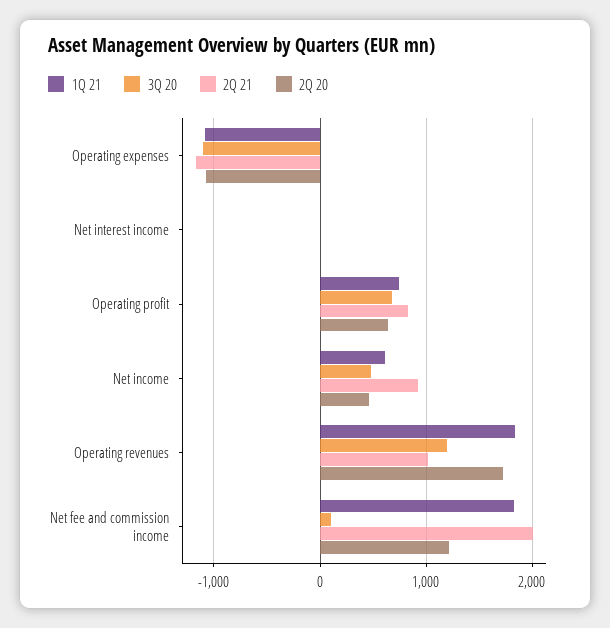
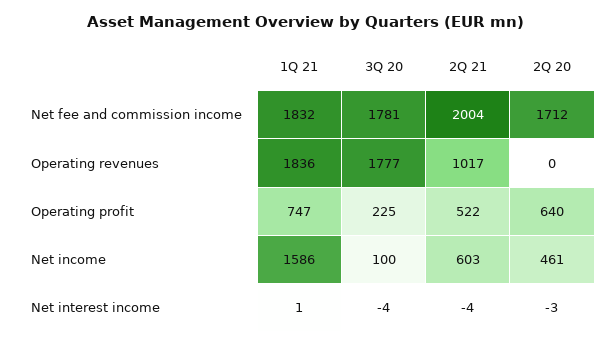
  {
    "1Q 21": {
-     "Operating expenses": -1100,
      "Net interest income": 1,
      "Operating profit": 747,
-     "Net income": 600,
+     "Net income": 1586,
      "Operating revenues": 1836,
      "Net fee and commission income": 1832
    },
    "3Q 20": {
-     "Operating expenses": -1100,
      "Net interest income": -4,
-     "Operating profit": 700,
+     "Operating profit": 225,
-     "Net income": 500,
+     "Net income": 100,
-     "Operating revenues": 1200,
+     "Operating revenues": 1777,
-     "Net fee and commission income": 100
+     "Net fee and commission income": 1781
    },
    "2Q 21": {
-     "Operating expenses": -1200,
      "Net interest income": -4,
-     "Operating profit": 800,
+     "Operating profit": 522,
-     "Net income": 900,
+     "Net income": 603,
      "Operating revenues": 1017,
      "Net fee and commission income": 2004
    },
    "2Q 20": {
-     "Operating expenses": -1100,
      "Net interest income": -3,
      "Operating profit": 640,
      "Net income": 461,
-     "Operating revenues": 1700,
+     "Operating revenues": 0,
-     "Net fee and commission income": 1200
+     "Net fee and commission income": 1712
    }
  }

